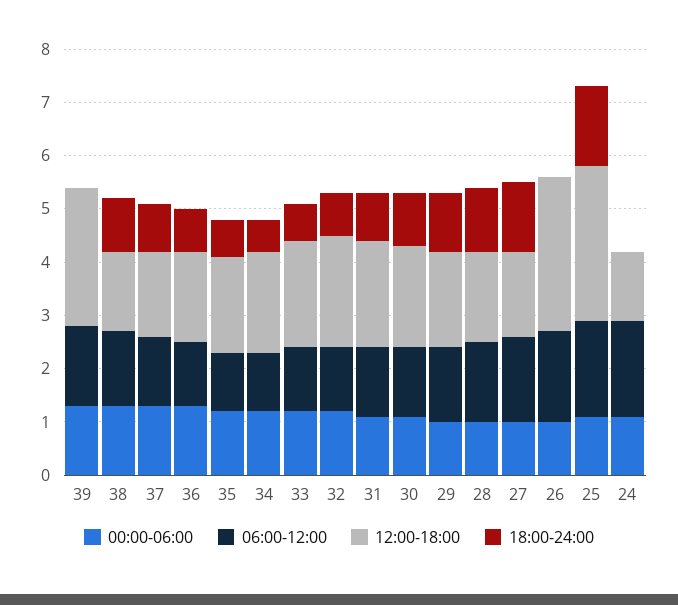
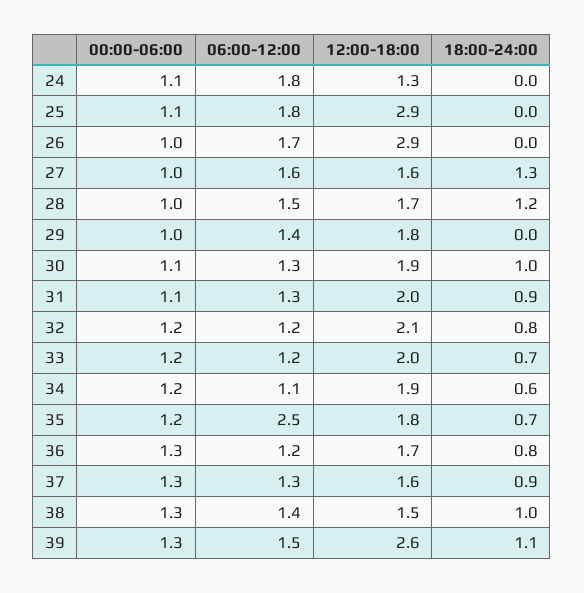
  {
    "00:00-06:00": {
      "39": 1.3,
      "38": 1.3,
      "37": 1.3,
      "36": 1.3,
      "35": 1.2,
      "34": 1.2,
      "33": 1.2,
      "32": 1.2,
      "31": 1.1,
      "30": 1.1,
      "29": 1,
      "28": 1,
      "27": 1,
      "26": 1,
      "25": 1.1,
      "24": 1.1
    },
    "06:00-12:00": {
      "39": 1.5,
      "38": 1.4,
      "37": 1.3,
      "36": 1.2,
-     "35": 1,
+     "35": 2.5,
      "34": 1.1,
      "33": 1.2,
      "32": 1.2,
      "31": 1.3,
      "30": 1.3,
      "29": 1.4,
      "28": 1.5,
      "27": 1.6,
      "26": 1.7,
      "25": 1.8,
      "24": 1.8
    },
    "12:00-18:00": {
      "39": 2.6,
      "38": 1.5,
      "37": 1.6,
      "36": 1.7,
      "35": 1.8,
      "34": 1.9,
      "33": 2,
      "32": 2.1,
      "31": 2,
      "30": 1.9,
      "29": 1.8,
      "28": 1.7,
      "27": 1.6,
      "26": 2.9,
      "25": 2.9,
      "24": 1.3
    },
    "18:00-24:00": {
-     "39": 0,
+     "39": 1.1,
      "38": 1,
      "37": 0.9,
      "36": 0.8,
      "35": 0.7,
      "34": 0.6,
      "33": 0.7,
      "32": 0.8,
      "31": 0.9,
      "30": 1,
-     "29": 1,
+     "29": 0,
      "28": 1.2,
      "27": 1.3,
      "26": 0,
-     "25": 1.5,
+     "25": 0,
      "24": 0
    }
  }

